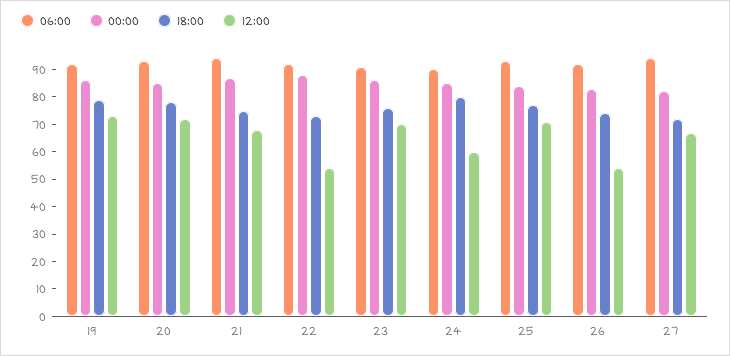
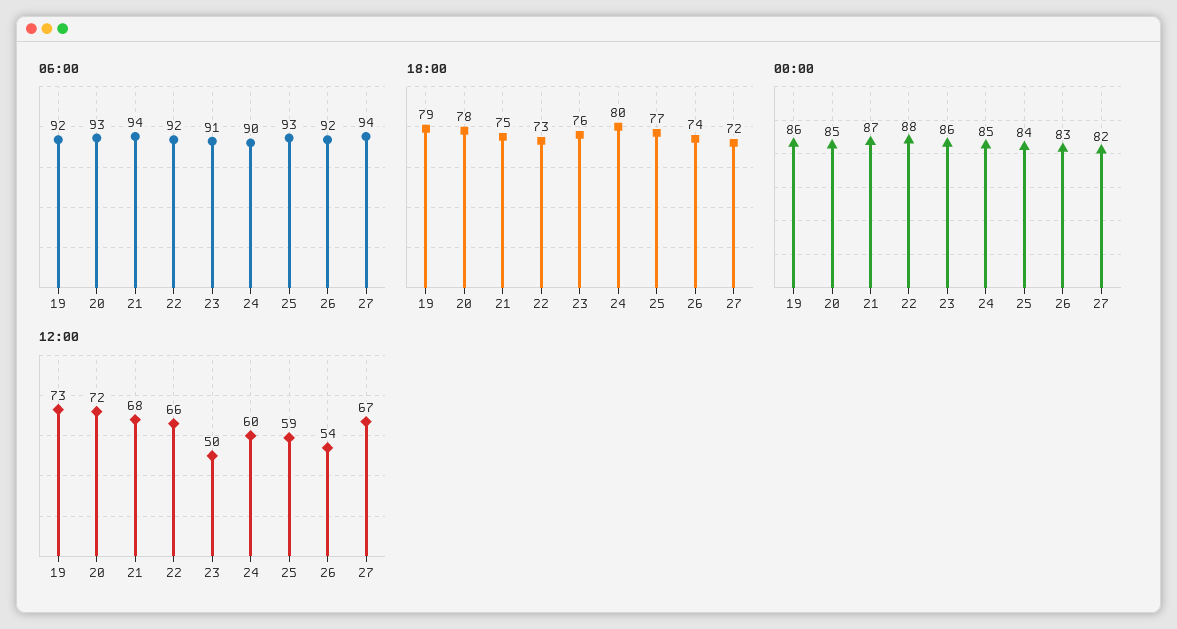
  {
    "06:00": {
      "19": 92,
      "20": 93,
      "21": 94,
      "22": 92,
      "23": 91,
      "24": 90,
      "25": 93,
      "26": 92,
      "27": 94
    },
    "00:00": {
      "19": 86,
      "20": 85,
      "21": 87,
      "22": 88,
      "23": 86,
      "24": 85,
      "25": 84,
      "26": 83,
      "27": 82
    },
    "18:00": {
      "19": 79,
      "20": 78,
      "21": 75,
      "22": 73,
      "23": 76,
      "24": 80,
      "25": 77,
      "26": 74,
      "27": 72
    },
    "12:00": {
      "19": 73,
      "20": 72,
      "21": 68,
-     "22": 55,
+     "22": 66,
-     "23": 70,
+     "23": 50,
      "24": 60,
-     "25": 70,
+     "25": 59,
      "26": 54,
      "27": 67
    }
  }

